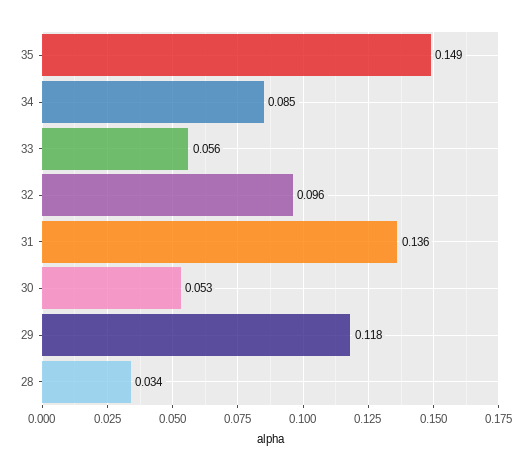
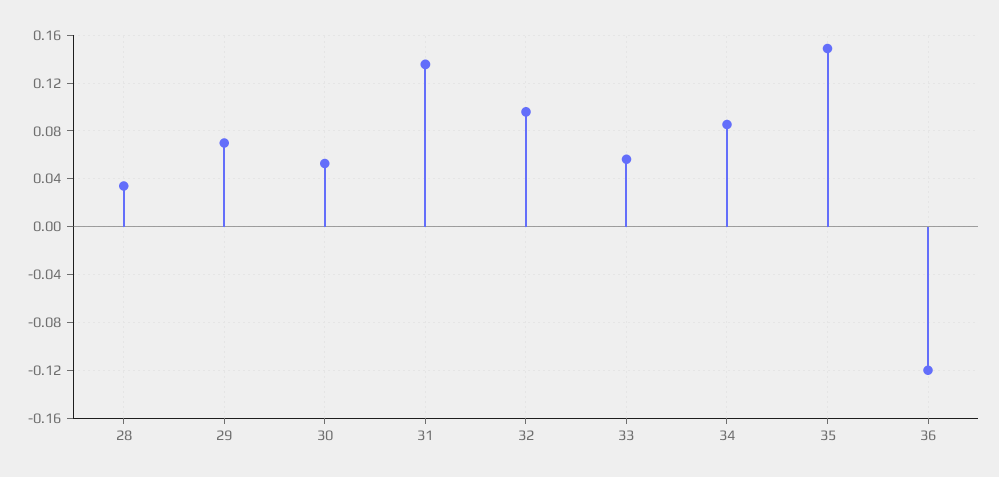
  {
    "35": 0.149,
    "34": 0.085,
    "33": 0.056,
    "32": 0.096,
    "31": 0.136,
    "30": 0.053,
-   "29": 0.118,
+   "29": 0.07,
-   "28": 0.034
+   "28": 0.034,
+   "36": -0.12
  }

